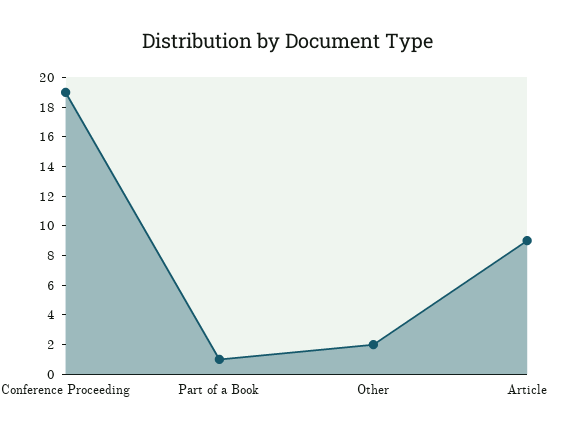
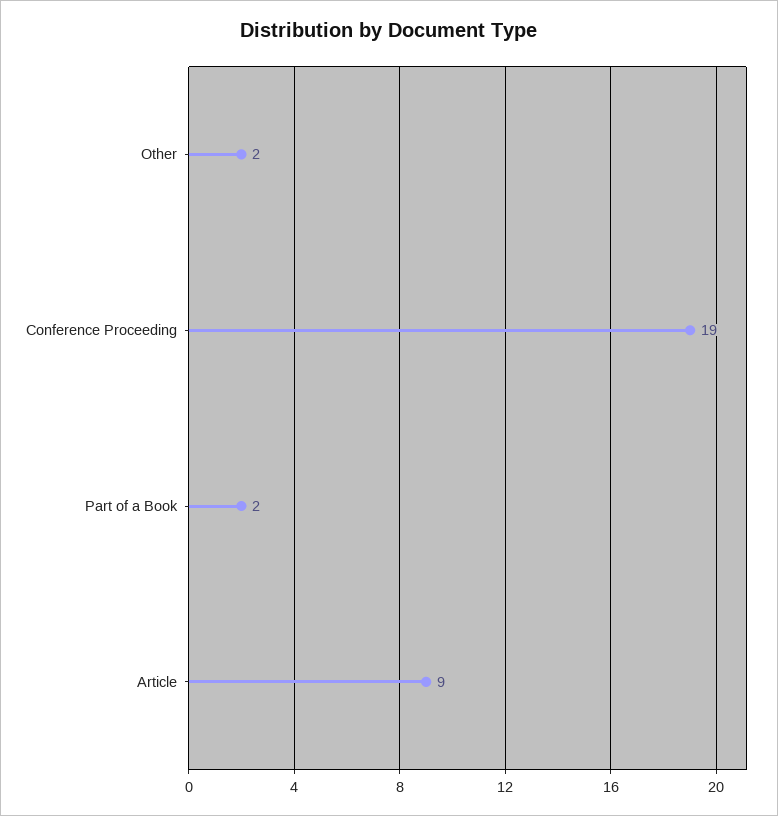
  {
    "Conference Proceeding": 19,
-   "Part of a Book": 1,
+   "Part of a Book": 2,
    "Other": 2,
    "Article": 9
  }

